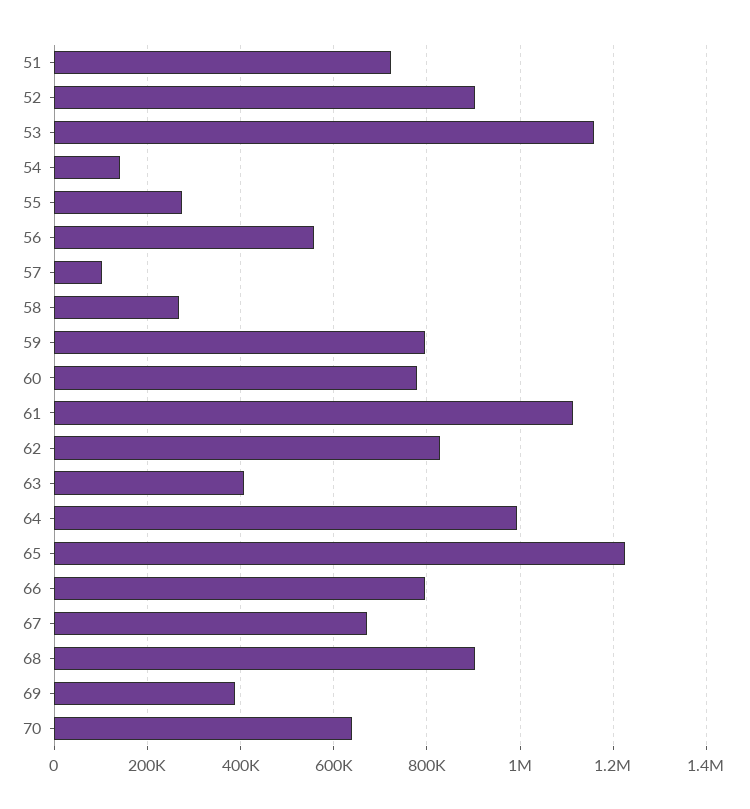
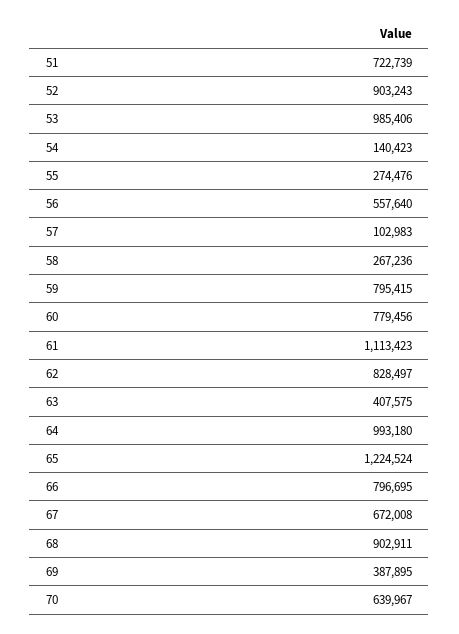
  {
    "51": 722739,
    "52": 903243,
-   "53": 1160000,
+   "53": 985406,
    "54": 140423,
    "55": 274476,
    "56": 557640,
    "57": 102983,
    "58": 267236,
    "59": 795415,
    "60": 779456,
    "61": 1113423,
    "62": 828497,
    "63": 407575,
    "64": 993180,
    "65": 1224524,
    "66": 796695,
    "67": 672008,
    "68": 902911,
    "69": 387895,
    "70": 639967
  }

